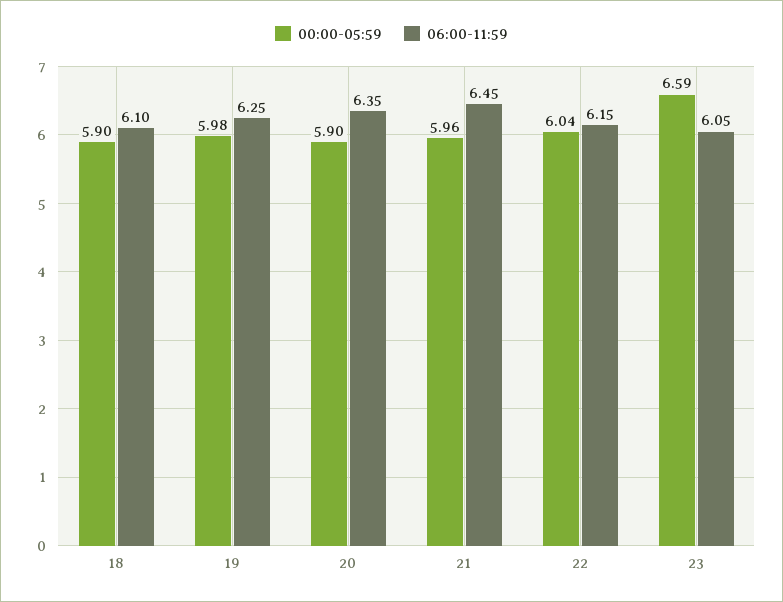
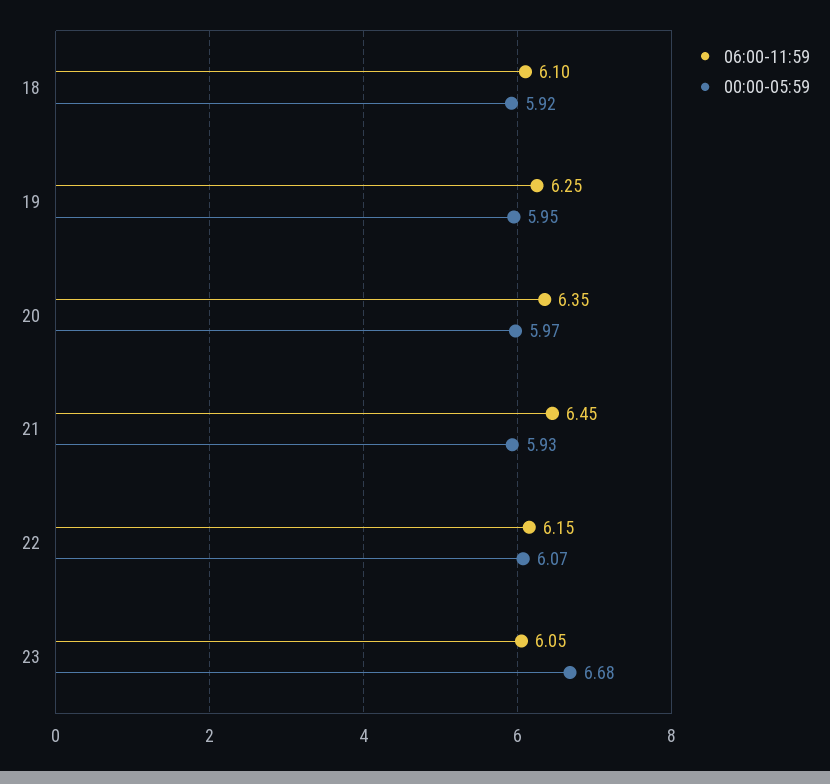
  {
    "00:00-05:59": {
-     "18": 5.9,
+     "18": 5.92,
-     "19": 5.98,
+     "19": 5.95,
-     "20": 5.9,
+     "20": 5.97,
-     "21": 5.96,
+     "21": 5.93,
-     "22": 6.04,
+     "22": 6.07,
-     "23": 6.59
+     "23": 6.68
    },
    "06:00-11:59": {
      "18": 6.1,
      "19": 6.25,
      "20": 6.35,
      "21": 6.45,
      "22": 6.15,
      "23": 6.05
    }
  }

